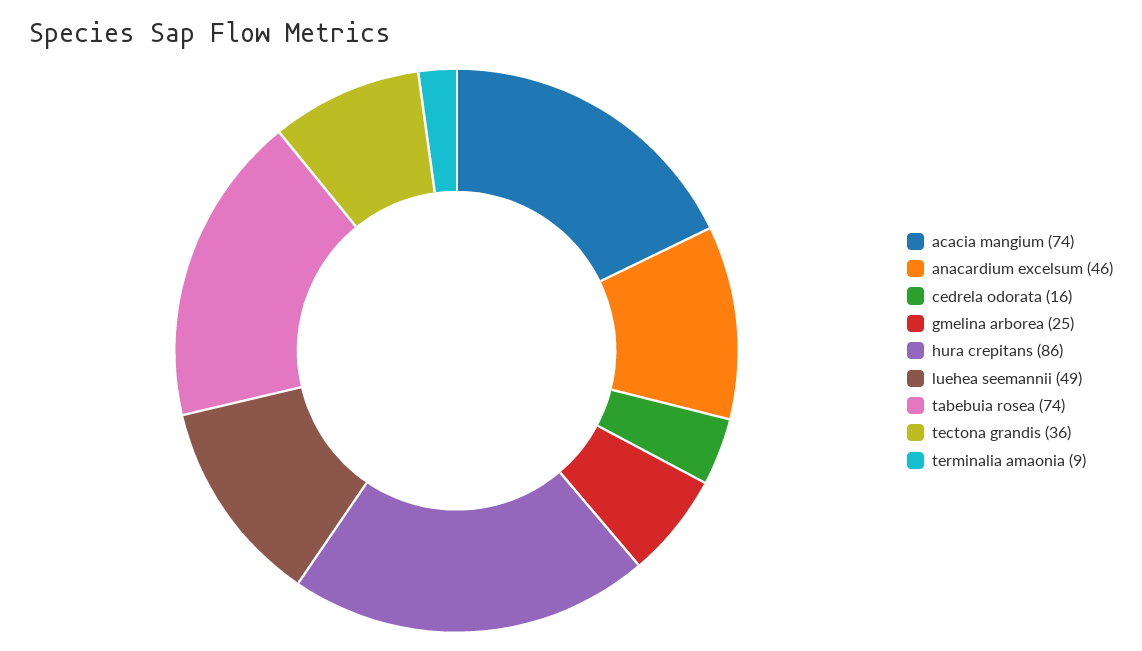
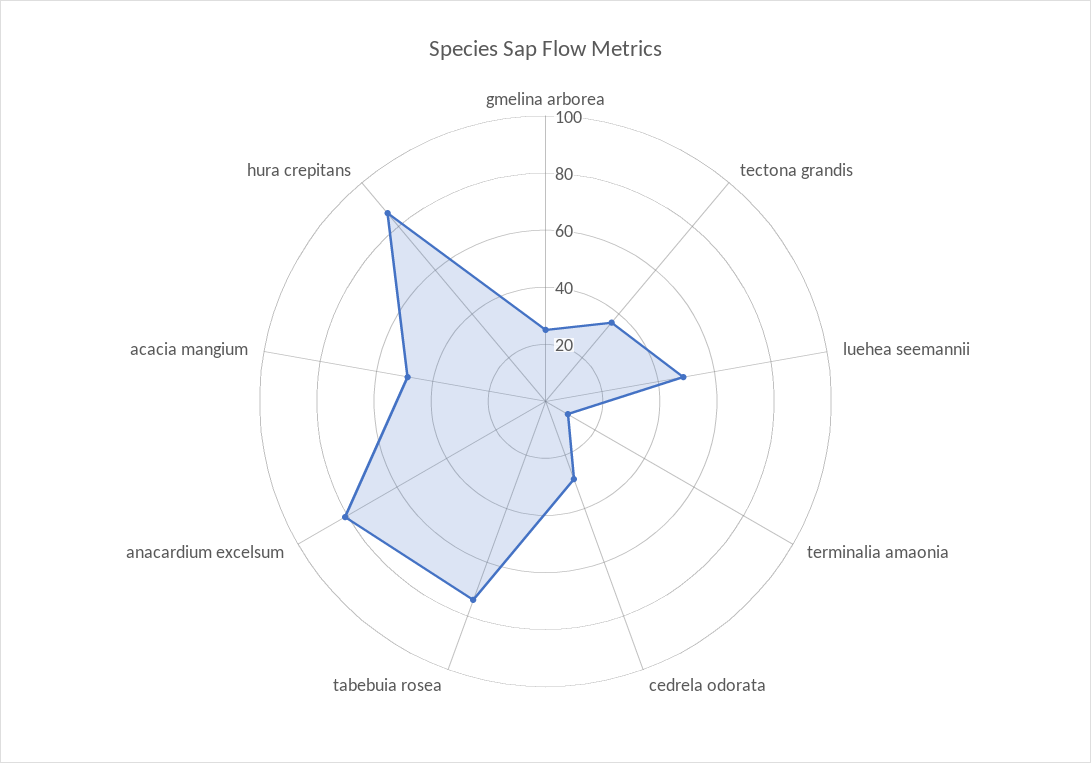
  {
-   "acacia mangium": 74,
+   "acacia mangium": 50,
-   "anacardium excelsum": 46,
+   "anacardium excelsum": 80,
-   "cedrela odorata": 16,
+   "cedrela odorata": 30,
    "gmelina arborea": 25,
    "hura crepitans": 86,
    "luehea seemannii": 49,
    "tabebuia rosea": 74,
    "tectona grandis": 36,
    "terminalia amaonia": 9
  }

